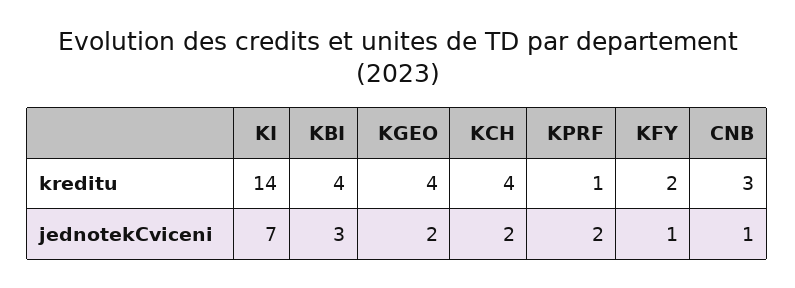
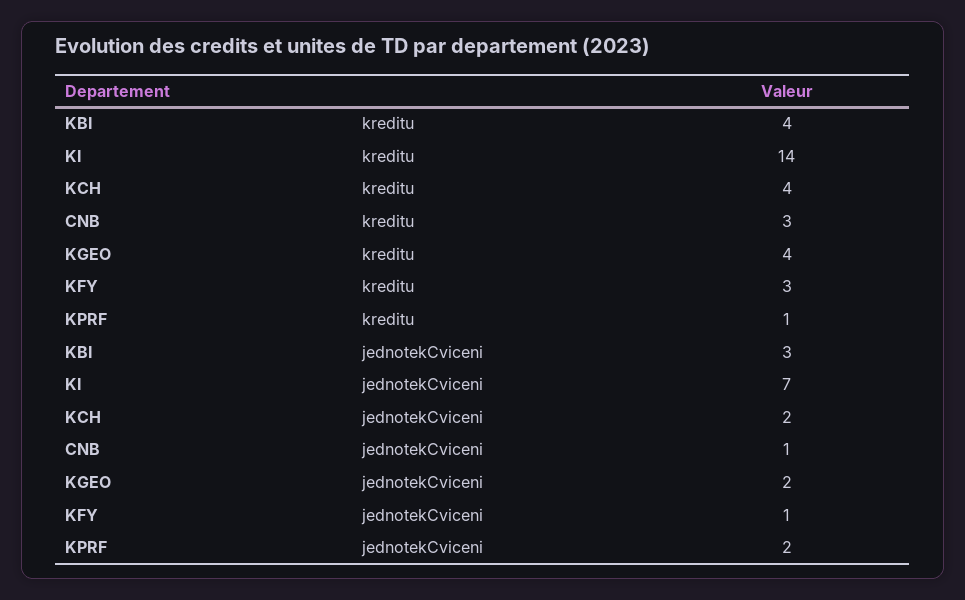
  {
    "KI": {
      "kreditu": 14,
      "jednotekCviceni": 7
    },
    "KBI": {
      "kreditu": 4,
      "jednotekCviceni": 3
    },
    "KGEO": {
      "kreditu": 4,
      "jednotekCviceni": 2
    },
    "KCH": {
      "kreditu": 4,
      "jednotekCviceni": 2
    },
    "KPRF": {
      "kreditu": 1,
      "jednotekCviceni": 2
    },
    "KFY": {
-     "kreditu": 2,
+     "kreditu": 3,
      "jednotekCviceni": 1
    },
    "CNB": {
      "kreditu": 3,
      "jednotekCviceni": 1
    }
  }

